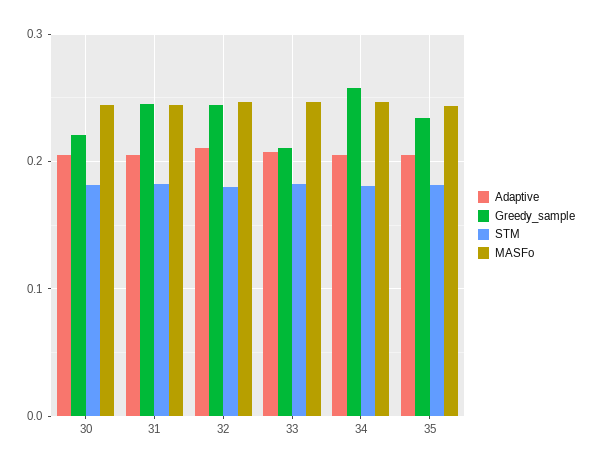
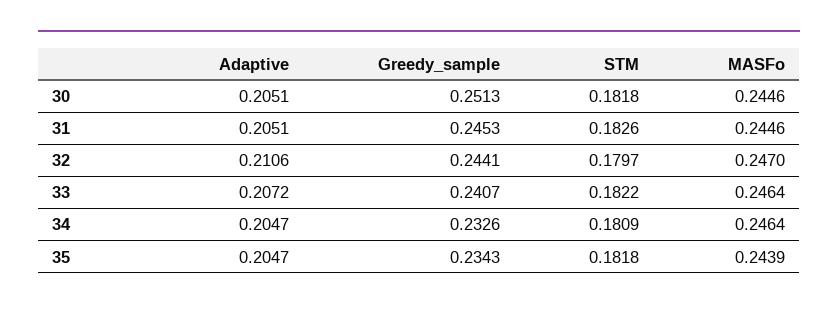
  {
    "Adaptive": {
      "30": 0.2051,
      "31": 0.2051,
      "32": 0.2106,
      "33": 0.2072,
      "34": 0.2047,
      "35": 0.2047
    },
    "Greedy_sample": {
-     "30": 0.22,
+     "30": 0.2513,
      "31": 0.2453,
      "32": 0.2441,
-     "33": 0.21,
+     "33": 0.2407,
-     "34": 0.26,
+     "34": 0.2326,
      "35": 0.2343
    },
    "STM": {
      "30": 0.1818,
      "31": 0.1826,
      "32": 0.1797,
      "33": 0.1822,
      "34": 0.1809,
      "35": 0.1818
    },
    "MASFo": {
      "30": 0.2446,
      "31": 0.2446,
      "32": 0.247,
      "33": 0.2464,
      "34": 0.2464,
      "35": 0.2439
    }
  }

